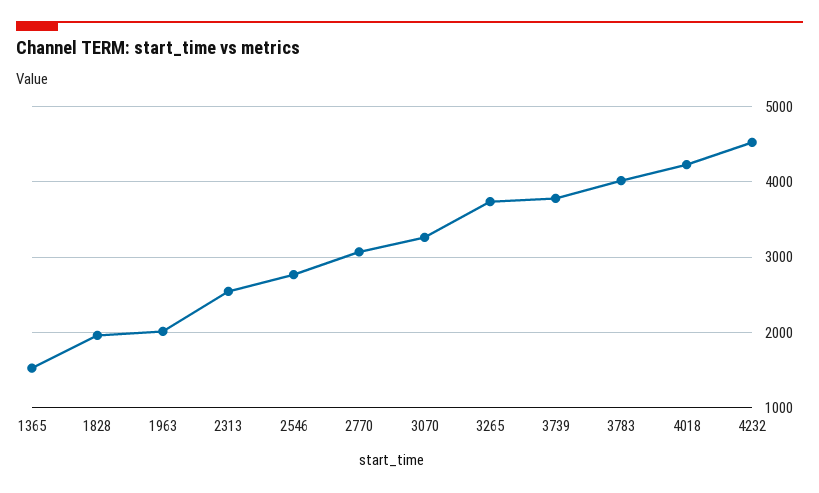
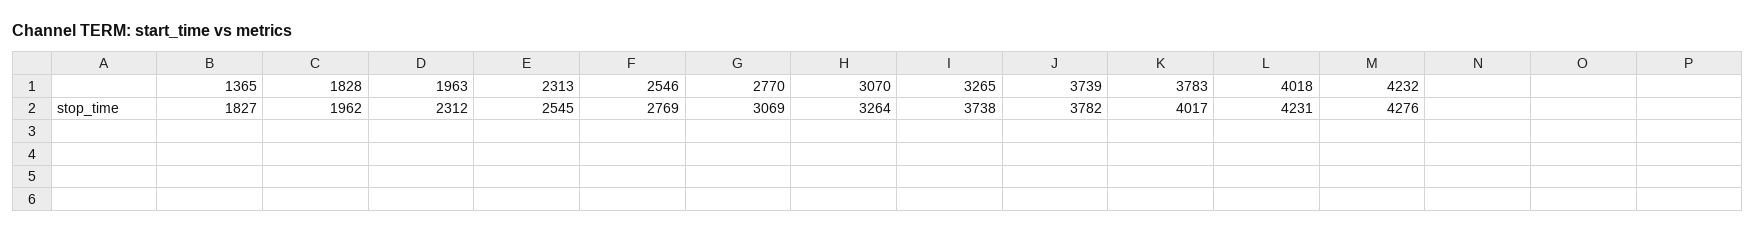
  {
-   "1365": 1500,
+   "1365": 1827,
    "1828": 1962,
-   "1963": 2000,
+   "1963": 2312,
    "2313": 2545,
    "2546": 2769,
    "2770": 3069,
    "3070": 3264,
    "3265": 3738,
    "3739": 3782,
    "3783": 4017,
    "4018": 4231,
-   "4232": 4500
+   "4232": 4276
  }

